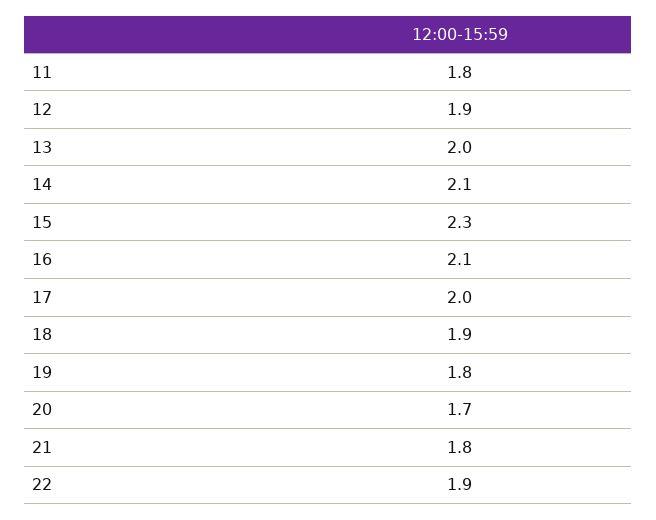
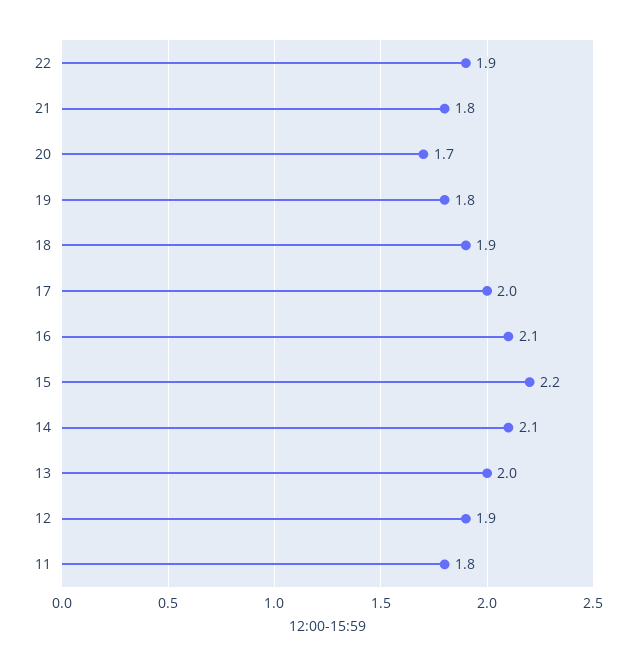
  {
    "11": 1.8,
    "12": 1.9,
    "13": 2,
    "14": 2.1,
-   "15": 2.3,
+   "15": 2.2,
    "16": 2.1,
    "17": 2,
    "18": 1.9,
    "19": 1.8,
    "20": 1.7,
    "21": 1.8,
    "22": 1.9
  }

